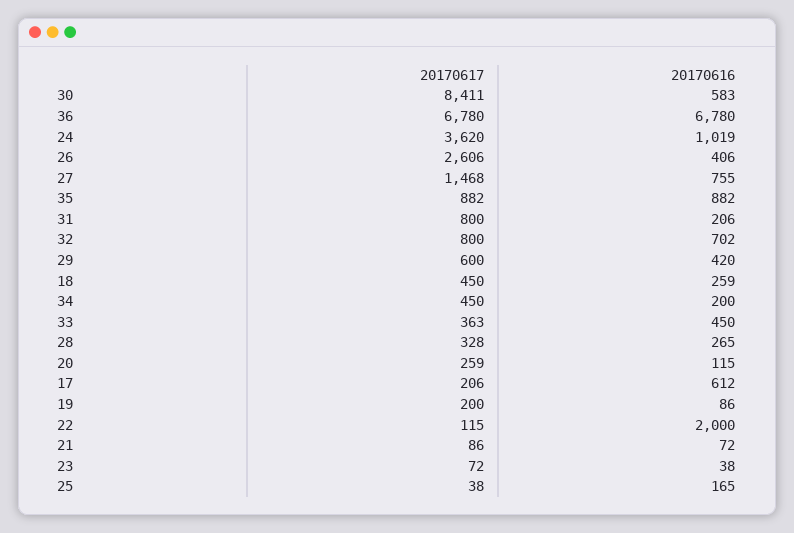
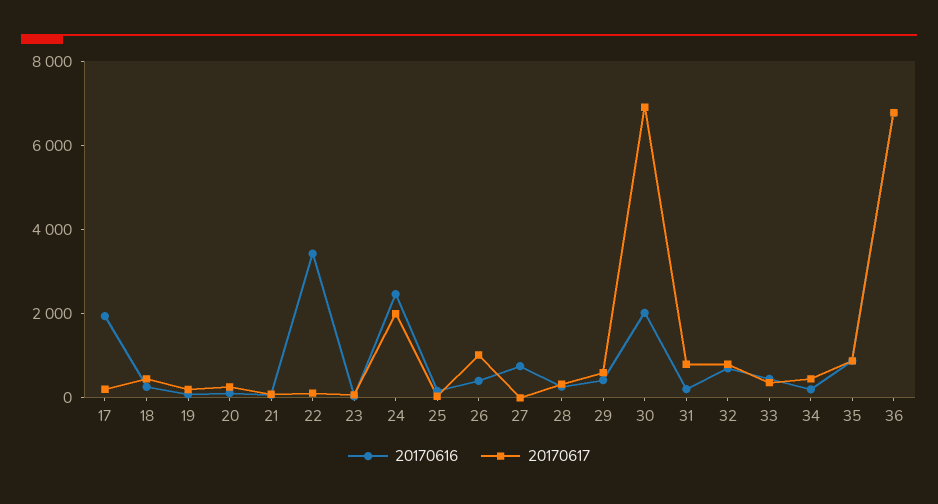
  {
    "20170617": {
-     "30": 8411,
+     "30": 7000,
      "36": 6780,
-     "24": 3620,
+     "24": 2000,
-     "26": 2606,
+     "26": 1000,
-     "27": 1468,
+     "27": 0,
      "35": 882,
      "31": 800,
      "32": 800,
      "29": 600,
      "18": 450,
      "34": 450,
      "33": 363,
      "28": 328,
      "20": 259,
      "17": 206,
      "19": 200,
      "22": 115,
      "21": 86,
      "23": 72,
      "25": 38
    },
    "20170616": {
-     "30": 583,
+     "30": 2000,
      "36": 6780,
-     "24": 1019,
+     "24": 2500,
      "26": 406,
      "27": 755,
      "35": 882,
      "31": 206,
      "32": 702,
      "29": 420,
      "18": 259,
      "34": 200,
      "33": 450,
      "28": 265,
      "20": 115,
-     "17": 612,
+     "17": 2000,
      "19": 86,
-     "22": 2000,
+     "22": 3500,
      "21": 72,
      "23": 38,
      "25": 165
    }
  }

